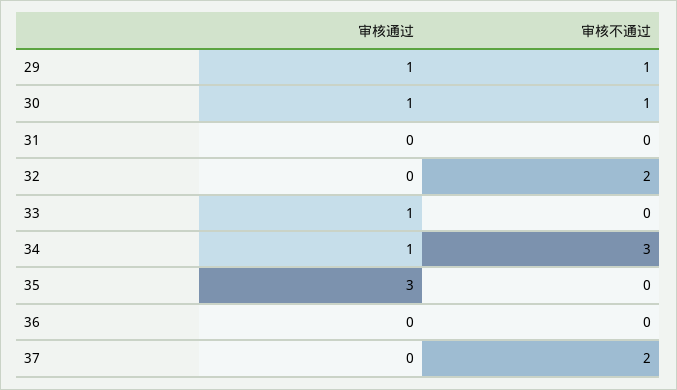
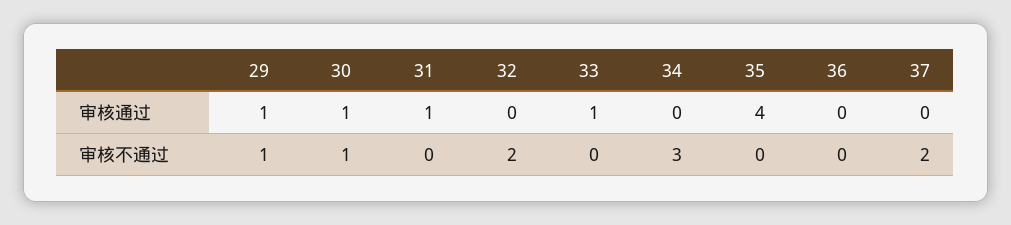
  {
    "审核通过": {
      "29": 1,
      "30": 1,
-     "31": 0,
+     "31": 1,
      "32": 0,
      "33": 1,
-     "34": 1,
+     "34": 0,
-     "35": 3,
+     "35": 4,
      "36": 0,
      "37": 0
    },
    "审核不通过": {
      "29": 1,
      "30": 1,
      "31": 0,
      "32": 2,
      "33": 0,
      "34": 3,
      "35": 0,
      "36": 0,
      "37": 2
    }
  }

